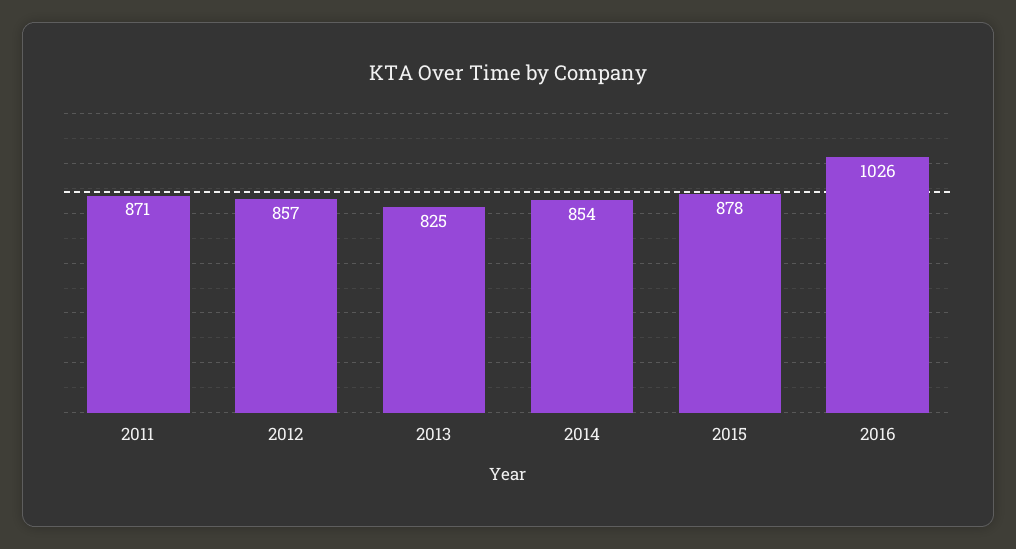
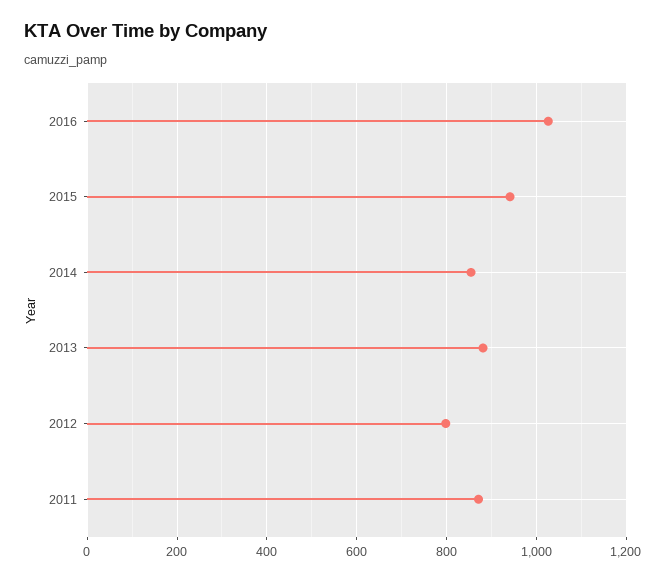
  {
    "2011": 871,
-   "2012": 857,
+   "2012": 800,
-   "2013": 825,
+   "2013": 880,
    "2014": 854,
-   "2015": 878,
+   "2015": 940,
    "2016": 1026
  }

